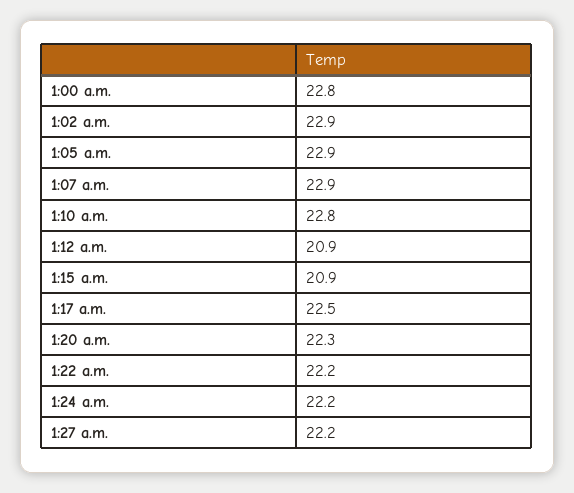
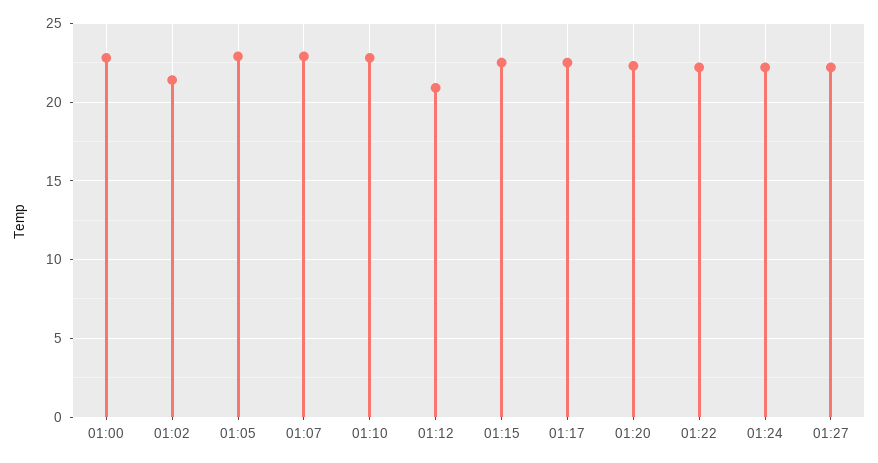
  {
    "1:00 a.m.": 22.8,
-   "1:02 a.m.": 22.9,
+   "1:02 a.m.": 21.5,
    "1:05 a.m.": 22.9,
    "1:07 a.m.": 22.9,
    "1:10 a.m.": 22.8,
    "1:12 a.m.": 20.9,
-   "1:15 a.m.": 20.9,
+   "1:15 a.m.": 22.5,
    "1:17 a.m.": 22.5,
    "1:20 a.m.": 22.3,
    "1:22 a.m.": 22.2,
    "1:24 a.m.": 22.2,
    "1:27 a.m.": 22.2
  }

